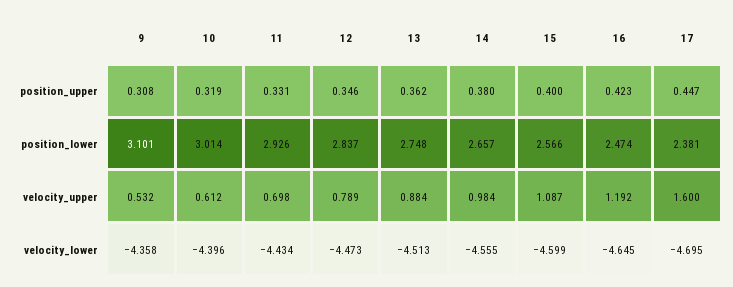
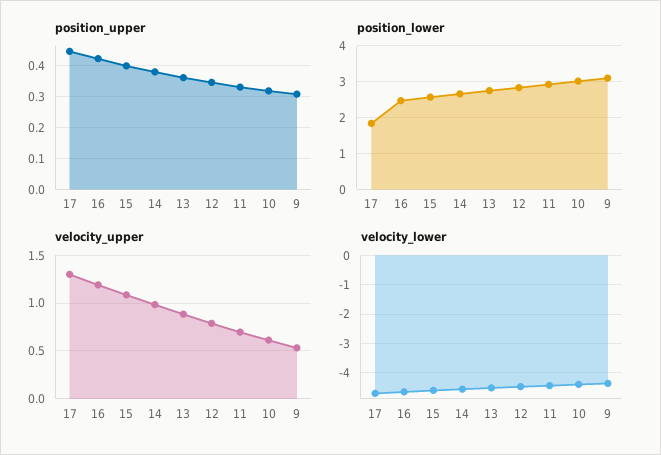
  {
    "position_upper": {
      "9": 0.308,
      "10": 0.319,
      "11": 0.331,
      "12": 0.346,
      "13": 0.362,
      "14": 0.38,
      "15": 0.4,
      "16": 0.423,
      "17": 0.447
    },
    "position_lower": {
      "9": 3.101,
      "10": 3.014,
      "11": 2.926,
      "12": 2.837,
      "13": 2.748,
      "14": 2.657,
      "15": 2.566,
      "16": 2.474,
-     "17": 2.381
+     "17": 1.8
    },
    "velocity_upper": {
      "9": 0.532,
      "10": 0.612,
      "11": 0.698,
      "12": 0.789,
      "13": 0.884,
      "14": 0.984,
      "15": 1.087,
      "16": 1.192,
-     "17": 1.6
+     "17": 1.3
    },
    "velocity_lower": {
      "9": -4.358,
      "10": -4.396,
      "11": -4.434,
      "12": -4.473,
      "13": -4.513,
      "14": -4.555,
      "15": -4.599,
      "16": -4.645,
      "17": -4.695
    }
  }

